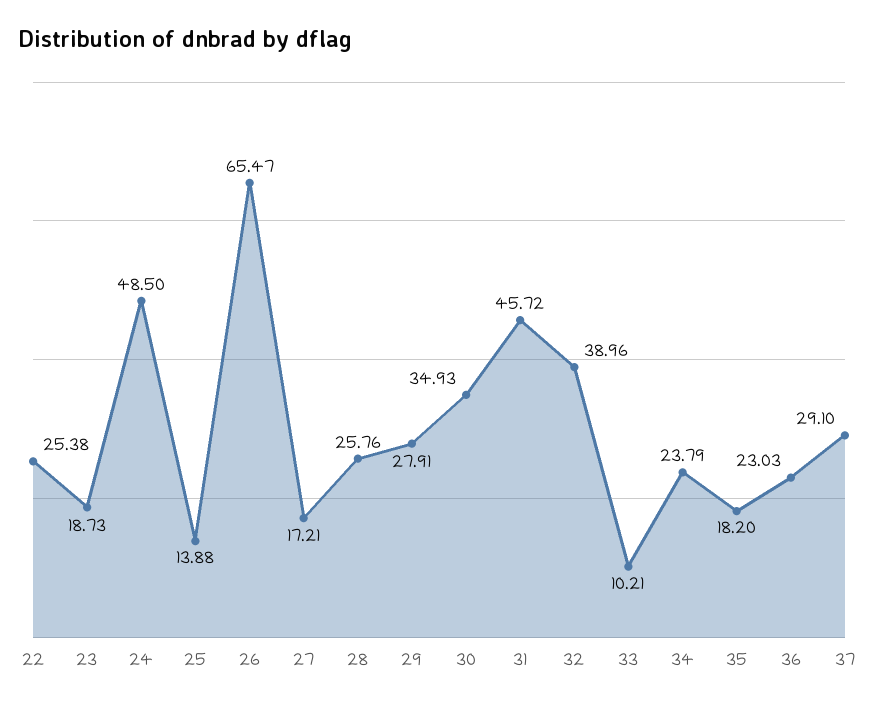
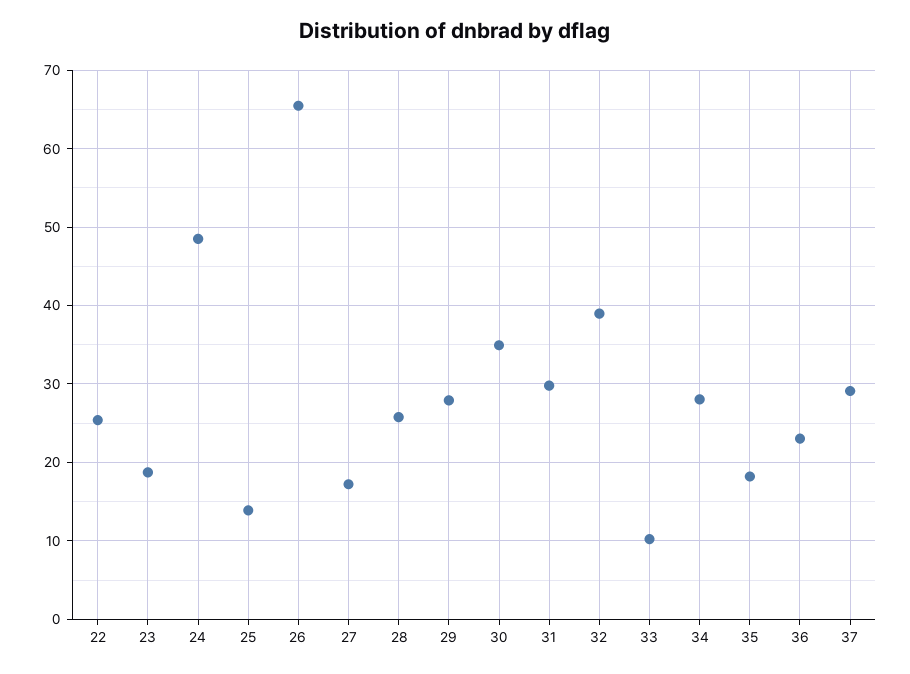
  {
    "22": 25.38,
    "23": 18.73,
    "24": 48.5,
    "25": 13.88,
    "26": 65.47,
    "27": 17.21,
    "28": 25.76,
    "29": 27.91,
    "30": 34.93,
-   "31": 45.72,
+   "31": 30,
    "32": 38.96,
    "33": 10.21,
-   "34": 23.79,
+   "34": 28,
    "35": 18.2,
    "36": 23.03,
    "37": 29.1
  }

